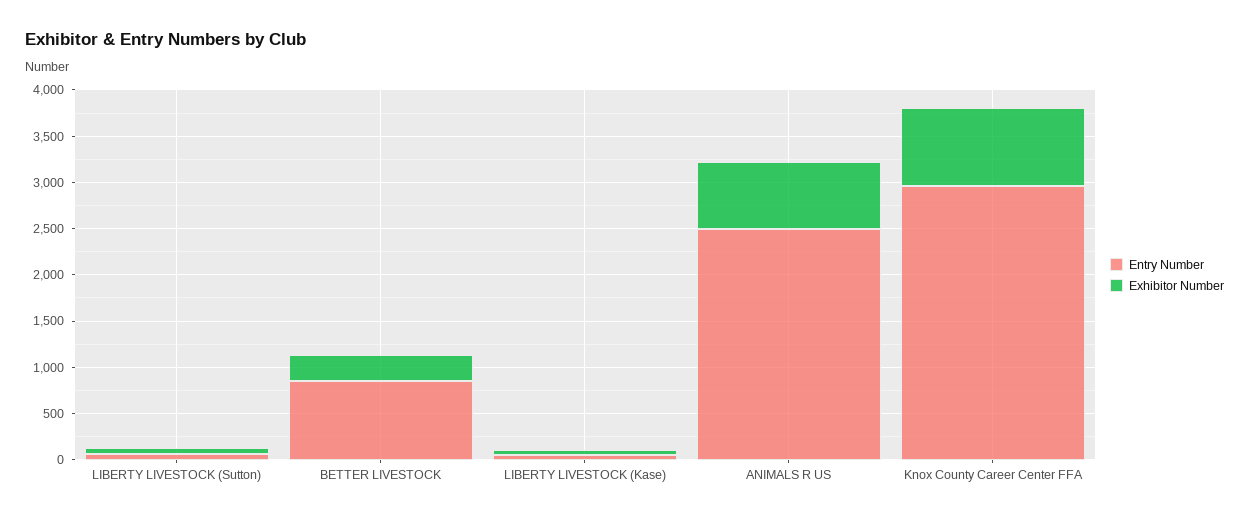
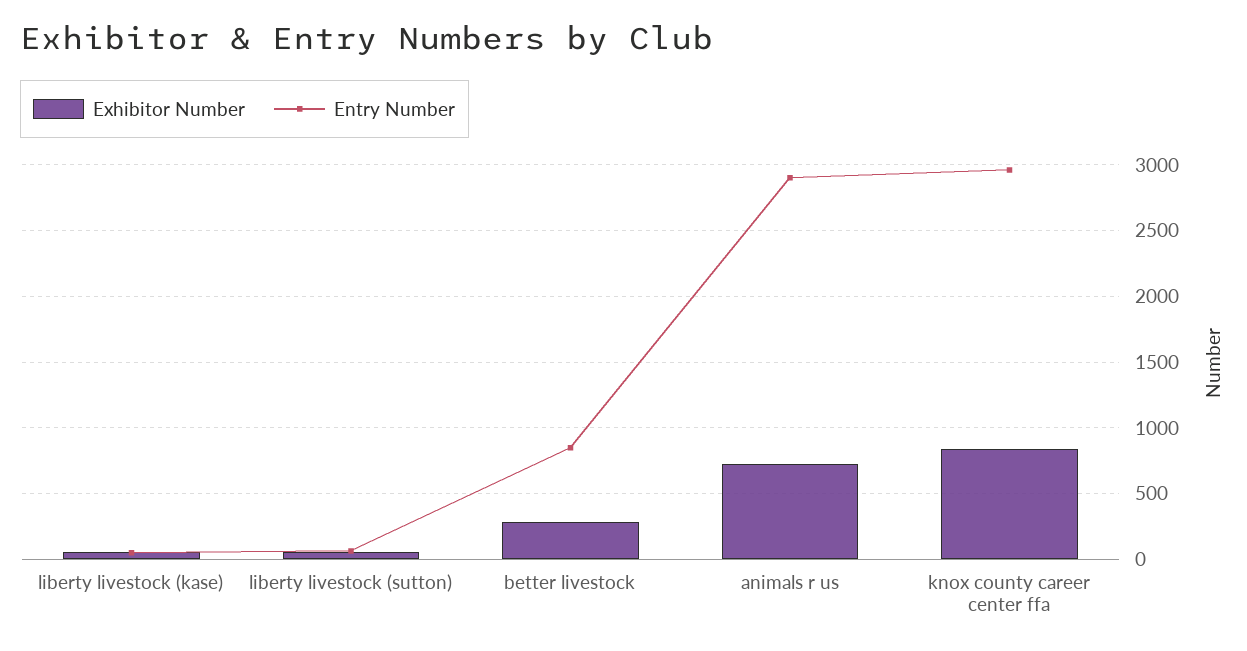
  {
    "Entry Number": {
      "LIBERTY LIVESTOCK (Sutton)": 50,
      "BETTER LIVESTOCK": 850,
      "LIBERTY LIVESTOCK (Kase)": 50,
-     "ANIMALS R US": 2500,
+     "ANIMALS R US": 2900,
      "Knox County Career Center FFA": 2950
    },
    "Exhibitor Number": {
      "LIBERTY LIVESTOCK (Sutton)": 50,
      "BETTER LIVESTOCK": 300,
      "LIBERTY LIVESTOCK (Kase)": 50,
      "ANIMALS R US": 750,
      "Knox County Career Center FFA": 850
    }
  }

